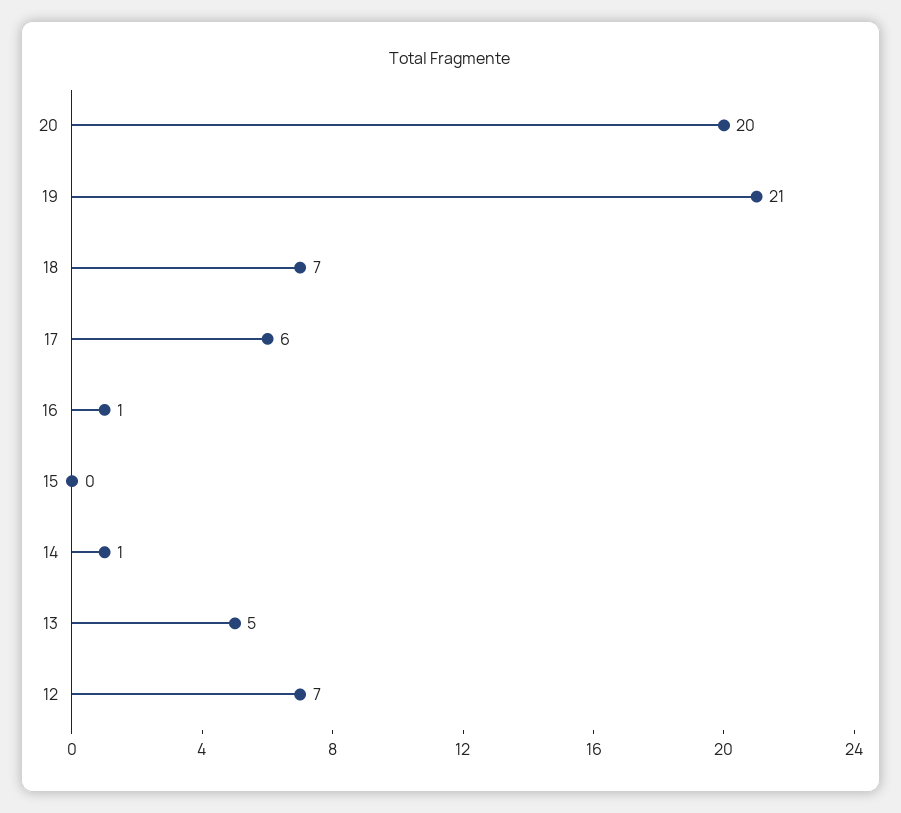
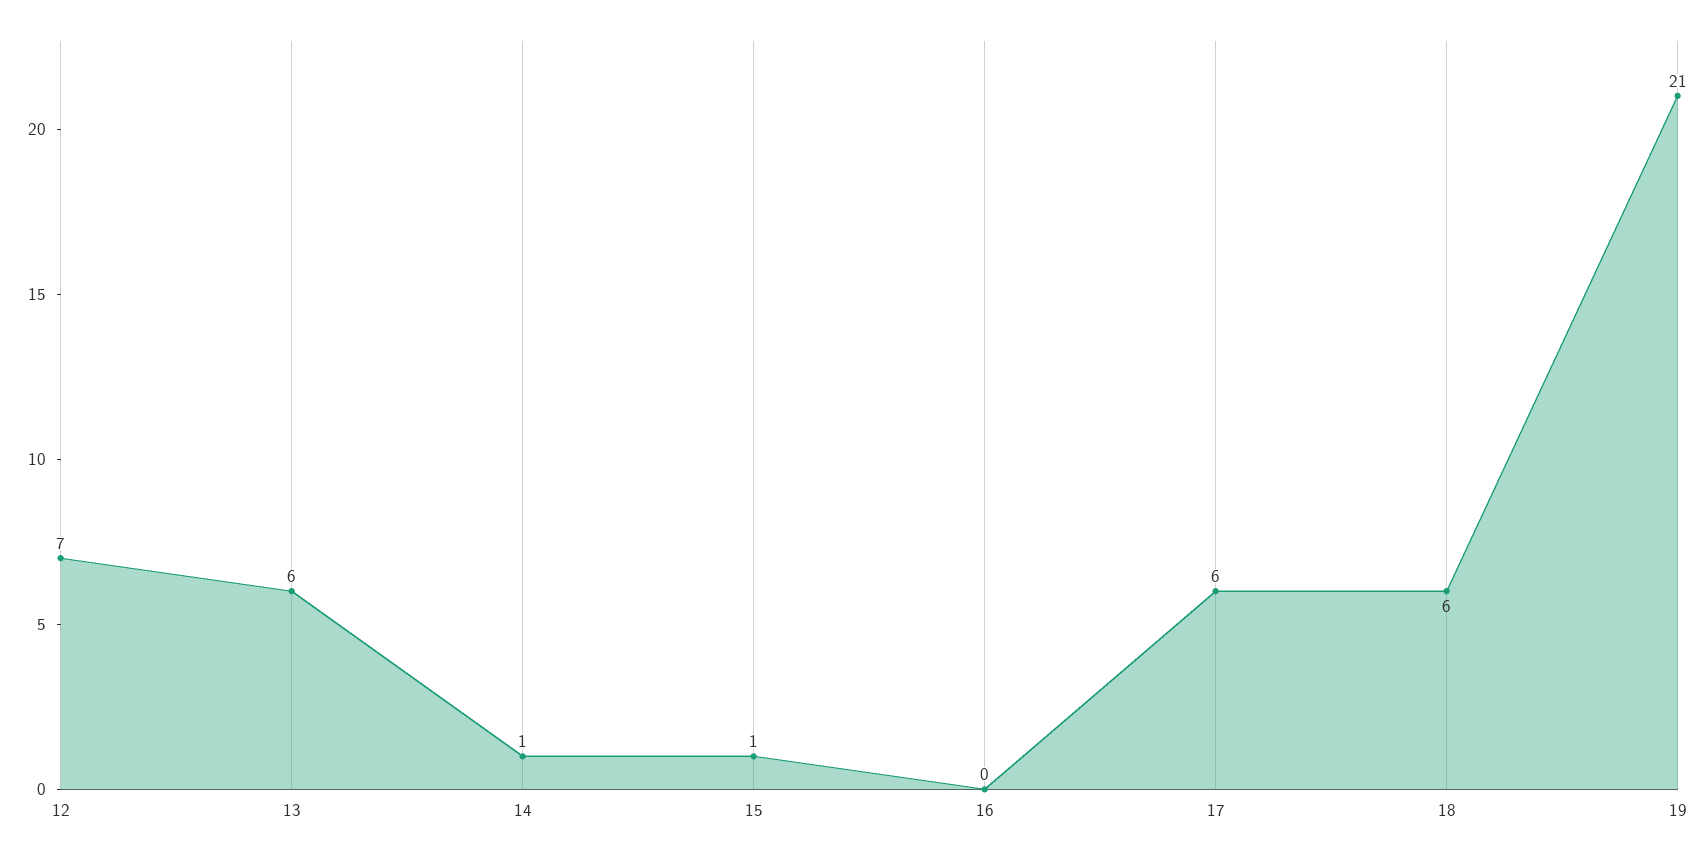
  {
-   "20": 20,
    "19": 21,
-   "18": 7,
+   "18": 6,
    "17": 6,
-   "16": 1,
+   "16": 0,
-   "15": 0,
+   "15": 1,
    "14": 1,
-   "13": 5,
+   "13": 6,
    "12": 7
  }

